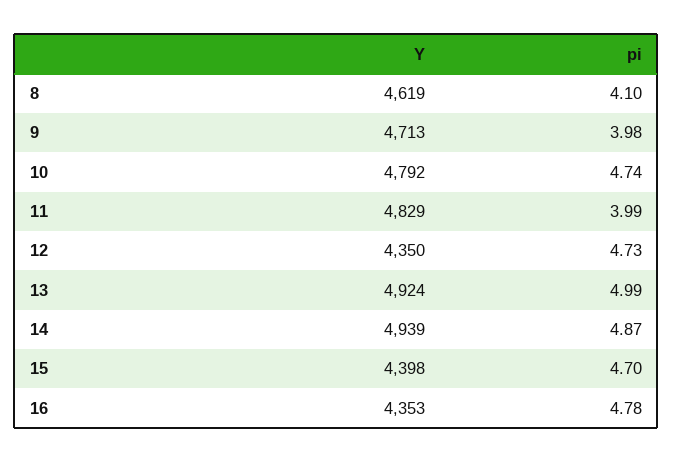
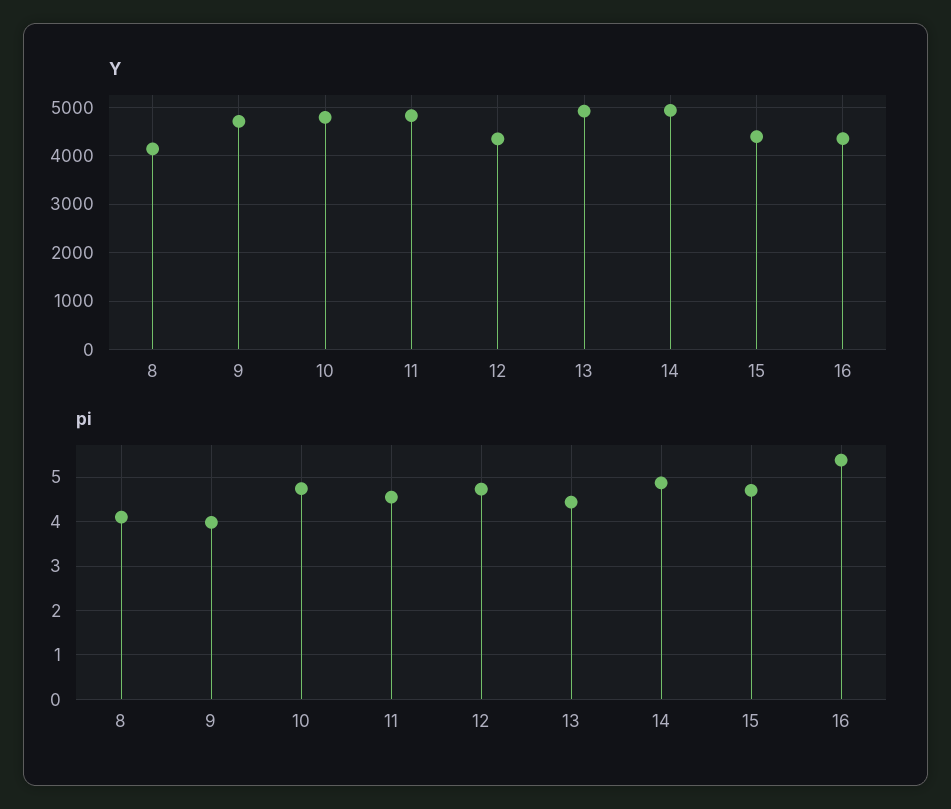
  {
    "Y": {
-     "8": 4619,
+     "8": 4200,
      "9": 4713,
      "10": 4792,
      "11": 4829,
      "12": 4350,
      "13": 4924,
      "14": 4939,
      "15": 4398,
      "16": 4353
    },
    "pi": {
      "8": 4.1,
      "9": 3.98,
      "10": 4.74,
-     "11": 3.99,
+     "11": 4.6,
      "12": 4.73,
-     "13": 4.99,
+     "13": 4.4,
      "14": 4.87,
      "15": 4.7,
-     "16": 4.78
+     "16": 5.4
    }
  }

